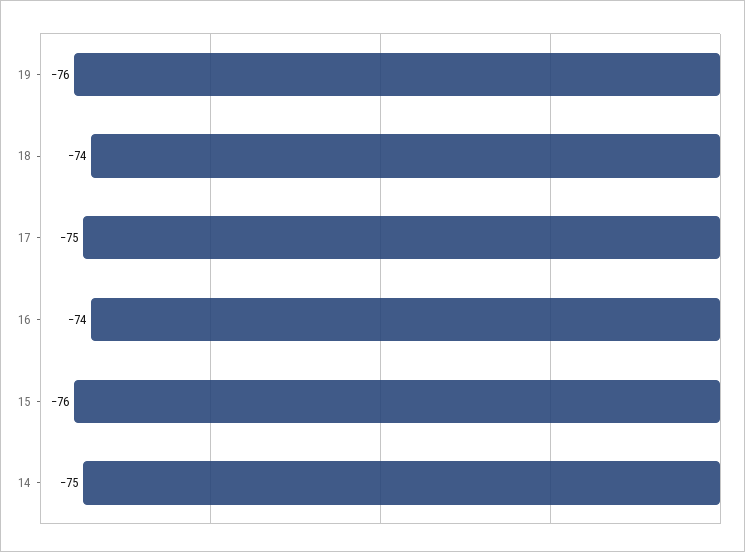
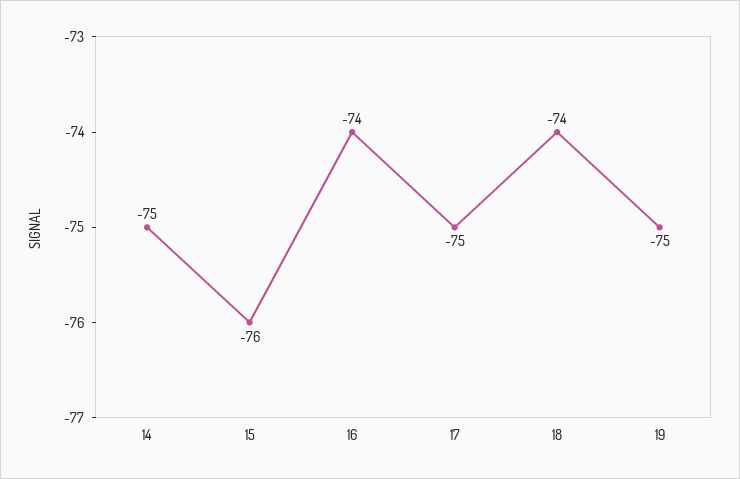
  {
-   "19": -76,
+   "19": -75,
    "18": -74,
    "17": -75,
    "16": -74,
    "15": -76,
    "14": -75
  }

